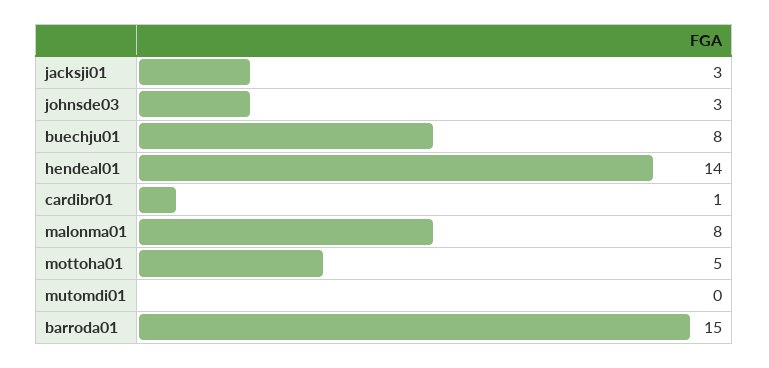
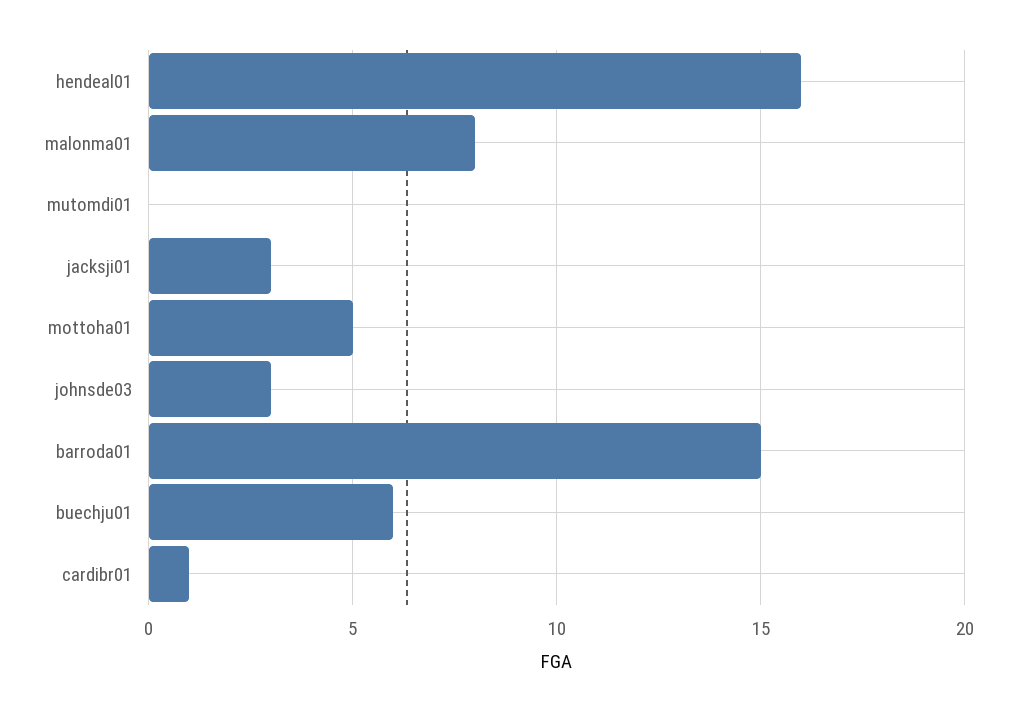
  {
    "jacksji01": 3,
    "johnsde03": 3,
-   "buechju01": 8,
+   "buechju01": 6,
-   "hendeal01": 14,
+   "hendeal01": 16,
    "cardibr01": 1,
    "malonma01": 8,
    "mottoha01": 5,
    "mutomdi01": 0,
    "barroda01": 15
  }

